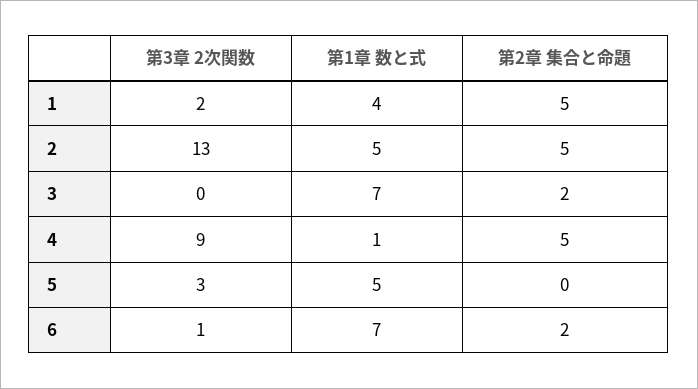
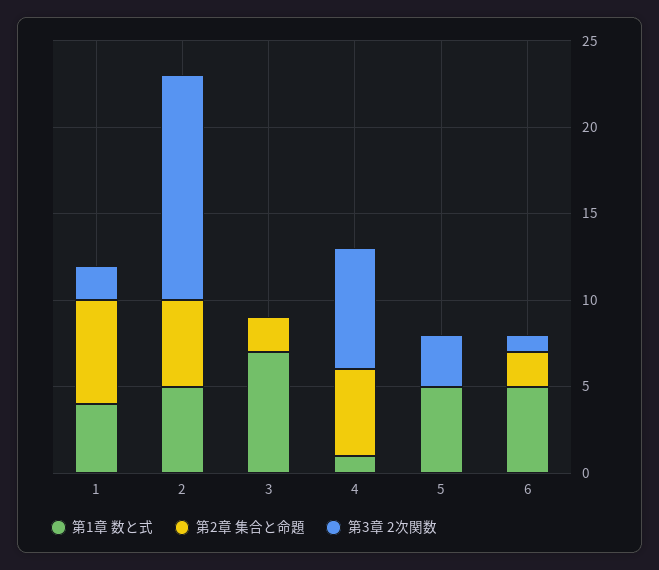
  {
    "第3章 2次関数": {
      "1": 2,
      "2": 13,
      "3": 0,
-     "4": 9,
+     "4": 7,
      "5": 3,
      "6": 1
    },
    "第1章 数と式": {
      "1": 4,
      "2": 5,
      "3": 7,
      "4": 1,
      "5": 5,
-     "6": 7
+     "6": 5
    },
    "第2章 集合と命題": {
-     "1": 5,
+     "1": 6,
      "2": 5,
      "3": 2,
      "4": 5,
      "5": 0,
      "6": 2
    }
  }

